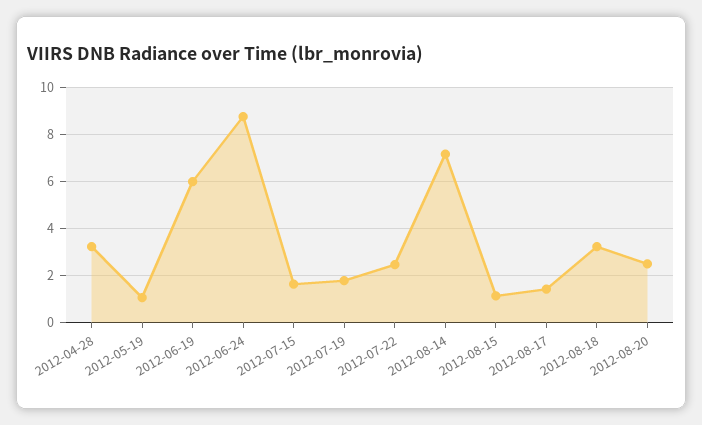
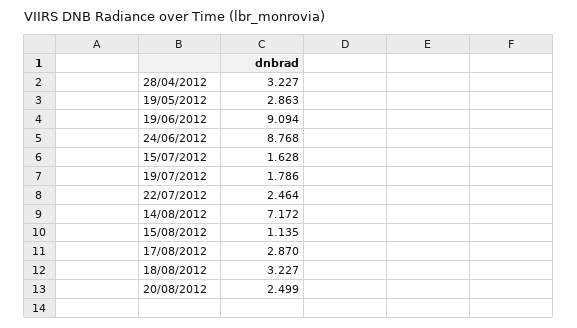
  {
    "2012-04-28": 3.227,
-   "2012-05-19": 1,
+   "2012-05-19": 2.863,
-   "2012-06-19": 6,
+   "2012-06-19": 9.094,
    "2012-06-24": 8.768,
    "2012-07-15": 1.628,
    "2012-07-19": 1.786,
    "2012-07-22": 2.464,
    "2012-08-14": 7.172,
    "2012-08-15": 1.135,
-   "2012-08-17": 1.5,
+   "2012-08-17": 2.87,
    "2012-08-18": 3.227,
    "2012-08-20": 2.499
  }

